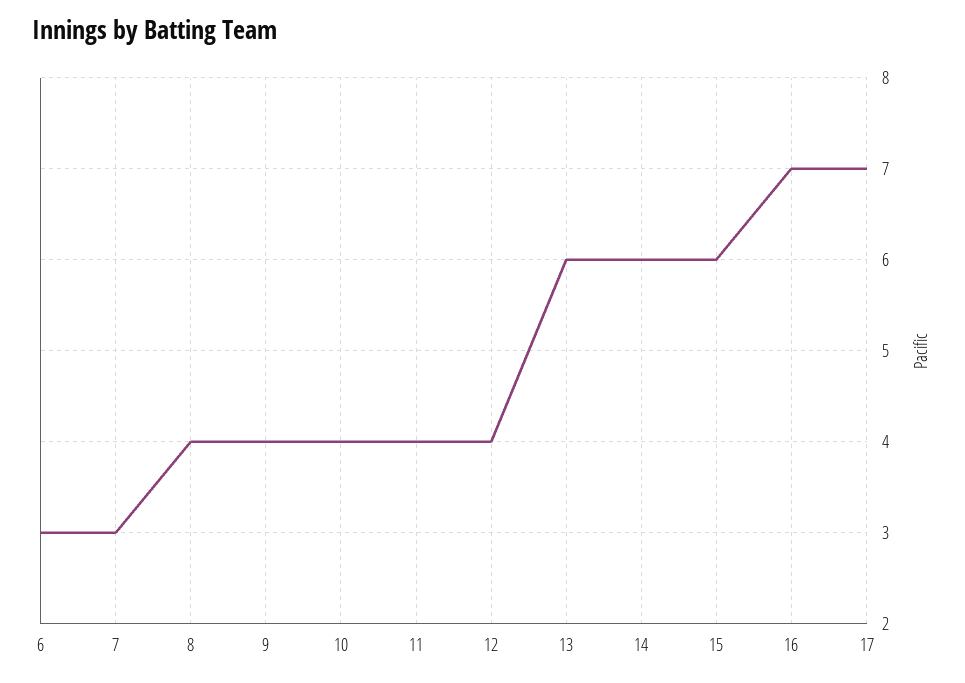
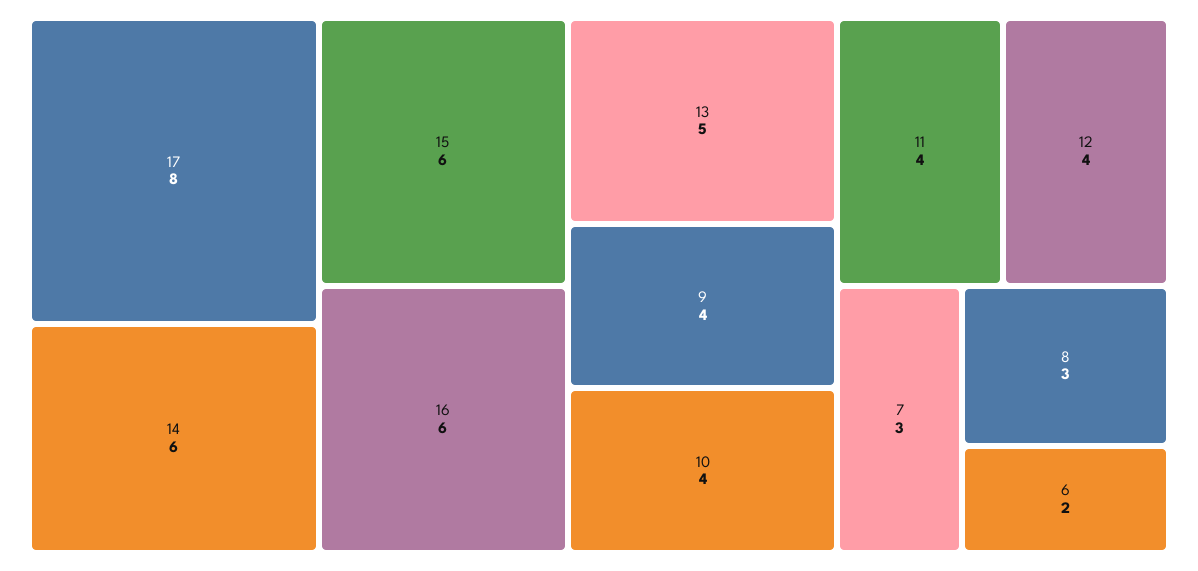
  {
-   "6": 3,
+   "6": 2,
    "7": 3,
-   "8": 4,
+   "8": 3,
    "9": 4,
    "10": 4,
    "11": 4,
    "12": 4,
-   "13": 6,
+   "13": 5,
    "14": 6,
    "15": 6,
-   "16": 7,
+   "16": 6,
-   "17": 7
+   "17": 8
  }

